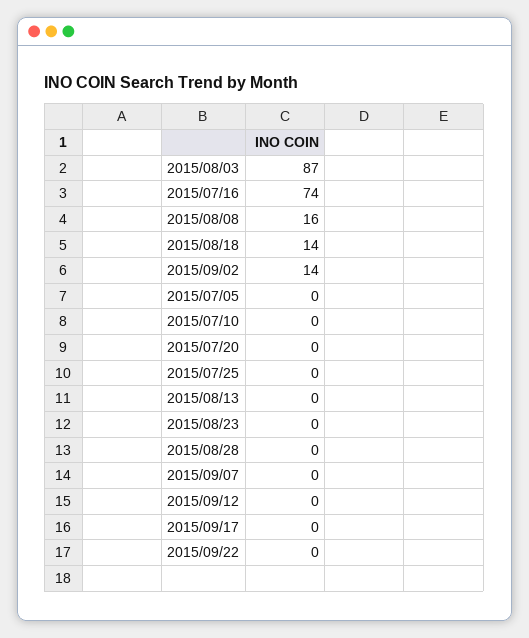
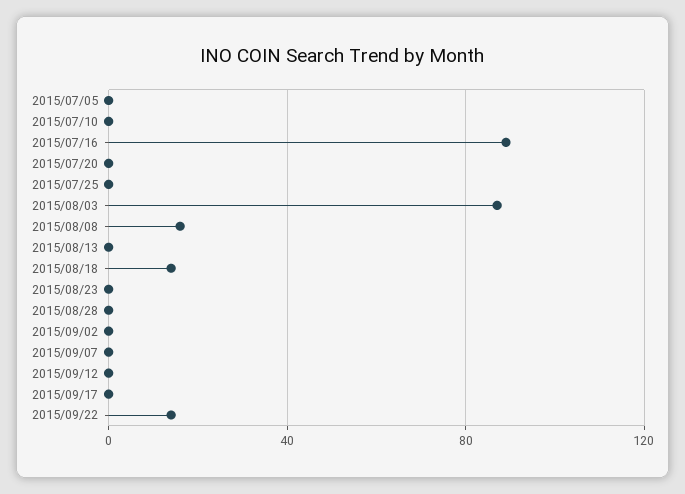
  {
    "2015/08/03": 87,
-   "2015/07/16": 74,
+   "2015/07/16": 90,
    "2015/08/08": 16,
    "2015/08/18": 14,
-   "2015/09/02": 14,
+   "2015/09/02": 0,
    "2015/07/05": 0,
    "2015/07/10": 0,
    "2015/07/20": 0,
    "2015/07/25": 0,
    "2015/08/13": 0,
    "2015/08/23": 0,
    "2015/08/28": 0,
    "2015/09/07": 0,
    "2015/09/12": 0,
    "2015/09/17": 0,
-   "2015/09/22": 0
+   "2015/09/22": 15
  }

